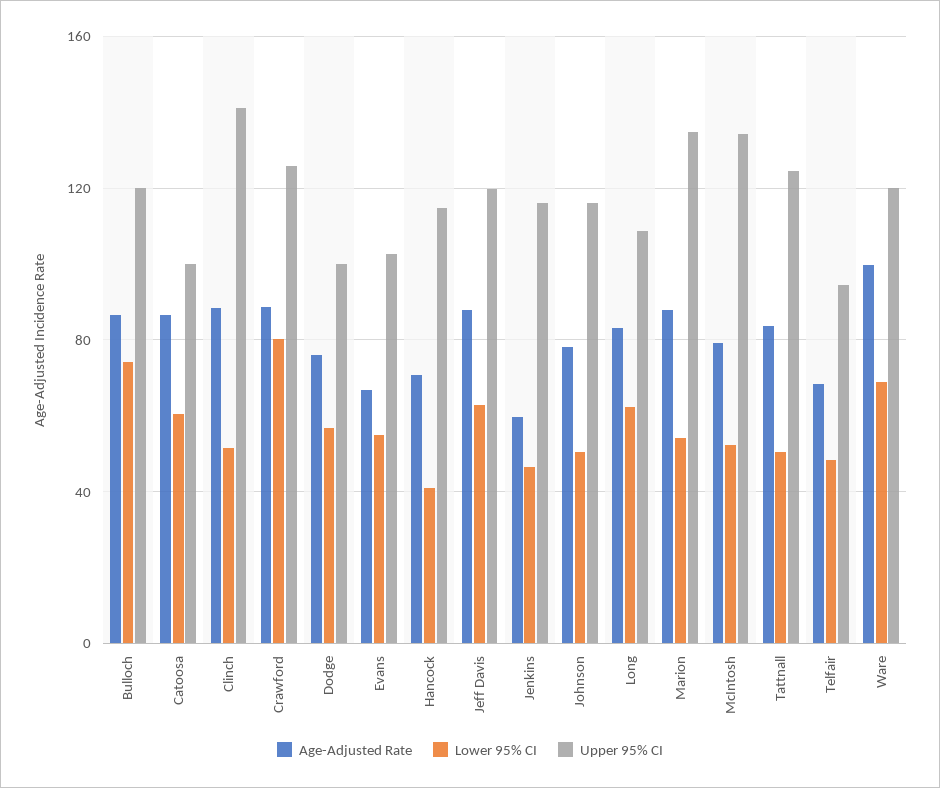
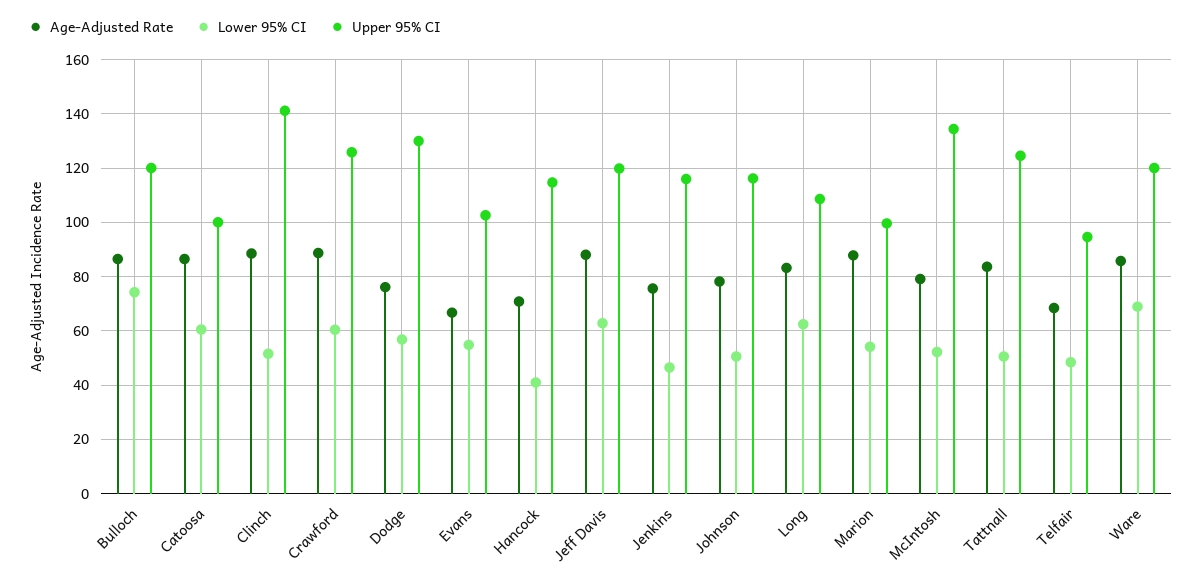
  {
    "Age-Adjusted Rate": {
      "Bulloch": 87.5,
      "Catoosa": 87.5,
      "Clinch": 87.5,
      "Crawford": 87.5,
      "Dodge": 75,
      "Evans": 67.5,
      "Hancock": 70,
      "Jeff Davis": 87.5,
-     "Jenkins": 60,
+     "Jenkins": 75,
      "Johnson": 77.5,
      "Long": 82.5,
      "Marion": 87.5,
      "McIntosh": 80,
      "Tattnall": 82.5,
      "Telfair": 67.5,
-     "Ware": 100
+     "Ware": 85
    },
    "Lower 95% CI": {
      "Bulloch": 75,
      "Catoosa": 60,
      "Clinch": 52.5,
-     "Crawford": 80,
+     "Crawford": 60,
      "Dodge": 57.5,
      "Evans": 55,
      "Hancock": 40,
      "Jeff Davis": 62.5,
      "Jenkins": 47.5,
      "Johnson": 50,
      "Long": 62.5,
      "Marion": 55,
      "McIntosh": 52.5,
      "Tattnall": 50,
      "Telfair": 47.5,
      "Ware": 70
    },
    "Upper 95% CI": {
      "Bulloch": 120,
      "Catoosa": 100,
      "Clinch": 140,
      "Crawford": 125,
-     "Dodge": 100,
+     "Dodge": 130,
      "Evans": 102.5,
      "Hancock": 115,
      "Jeff Davis": 120,
      "Jenkins": 115,
      "Johnson": 115,
      "Long": 107.5,
-     "Marion": 135,
+     "Marion": 100,
      "McIntosh": 135,
      "Tattnall": 125,
      "Telfair": 95,
      "Ware": 120
    }
  }

